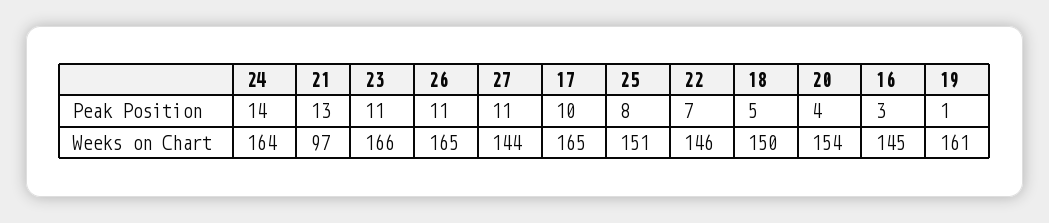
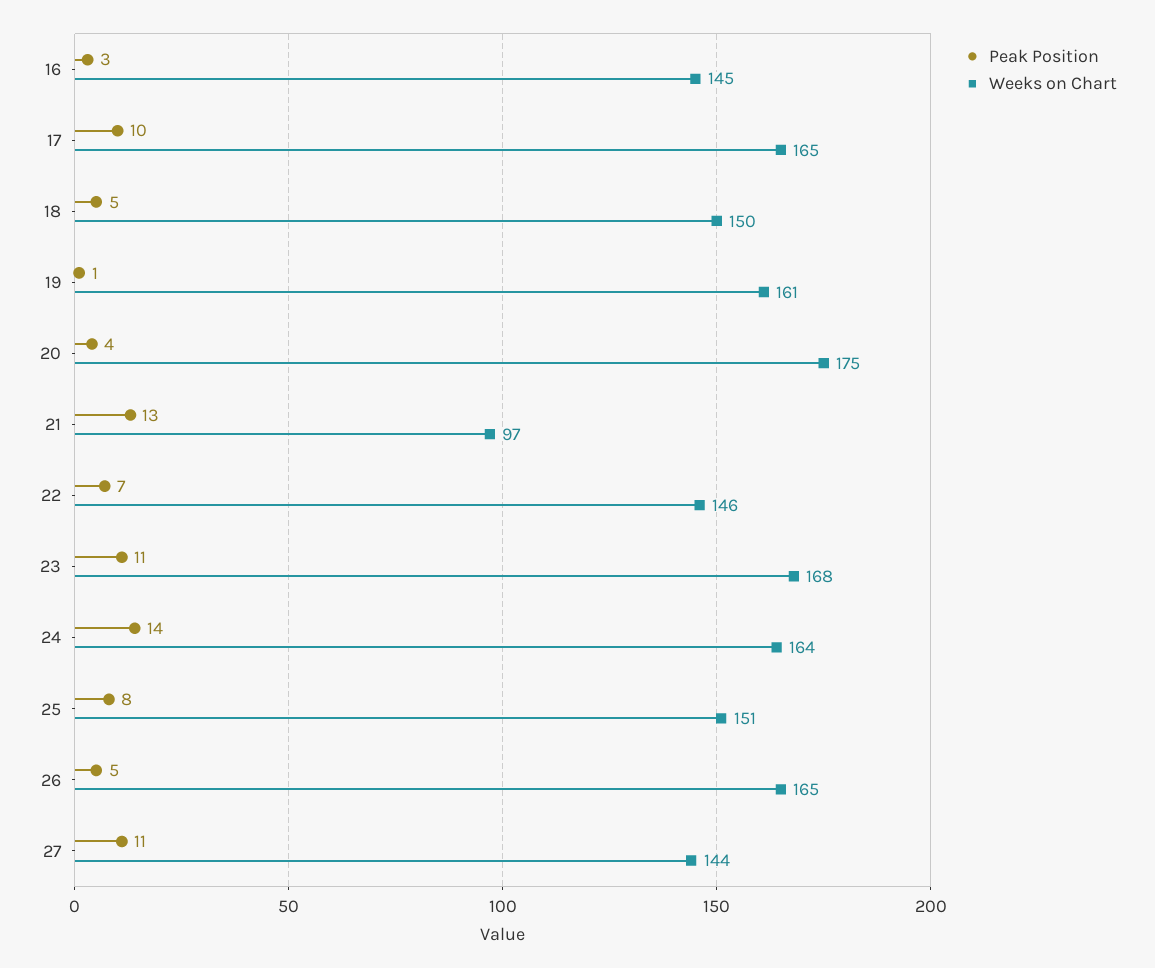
  {
    "Peak Position": {
      "24": 14,
      "21": 13,
      "23": 11,
-     "26": 11,
+     "26": 5,
      "27": 11,
      "17": 10,
      "25": 8,
      "22": 7,
      "18": 5,
      "20": 4,
      "16": 3,
      "19": 1
    },
    "Weeks on Chart": {
      "24": 164,
      "21": 97,
-     "23": 166,
+     "23": 168,
      "26": 165,
      "27": 144,
      "17": 165,
      "25": 151,
      "22": 146,
      "18": 150,
-     "20": 154,
+     "20": 175,
      "16": 145,
      "19": 161
    }
  }

